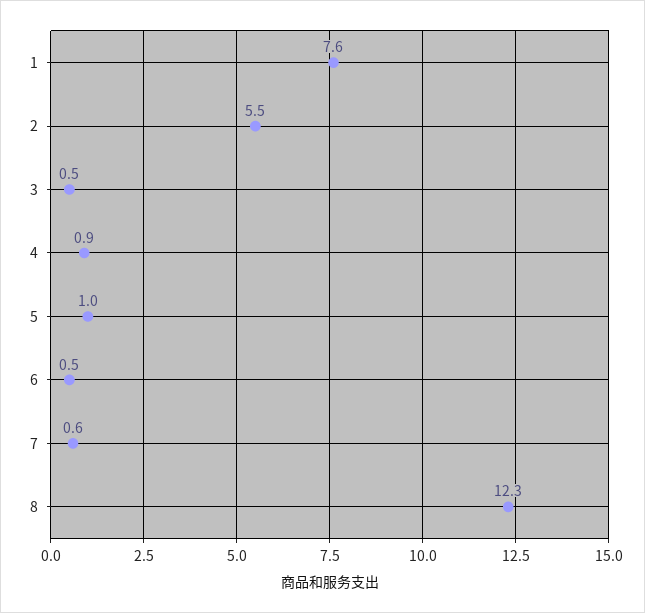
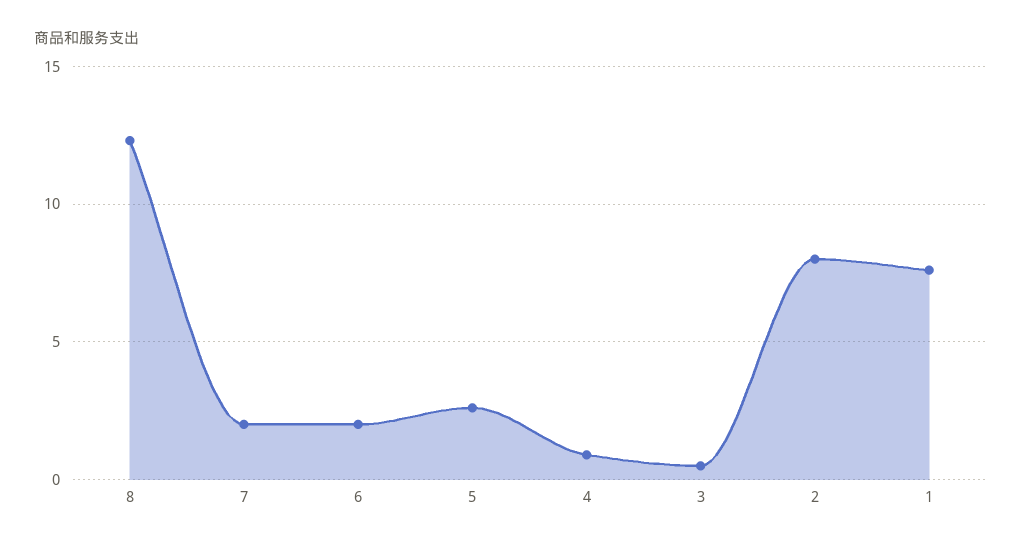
  {
    "1": 7.6,
-   "2": 5.5,
+   "2": 8,
    "3": 0.5,
    "4": 0.9,
-   "5": 1,
+   "5": 2.5,
-   "6": 0.5,
+   "6": 2,
-   "7": 0.6,
+   "7": 2,
    "8": 12.3
  }

